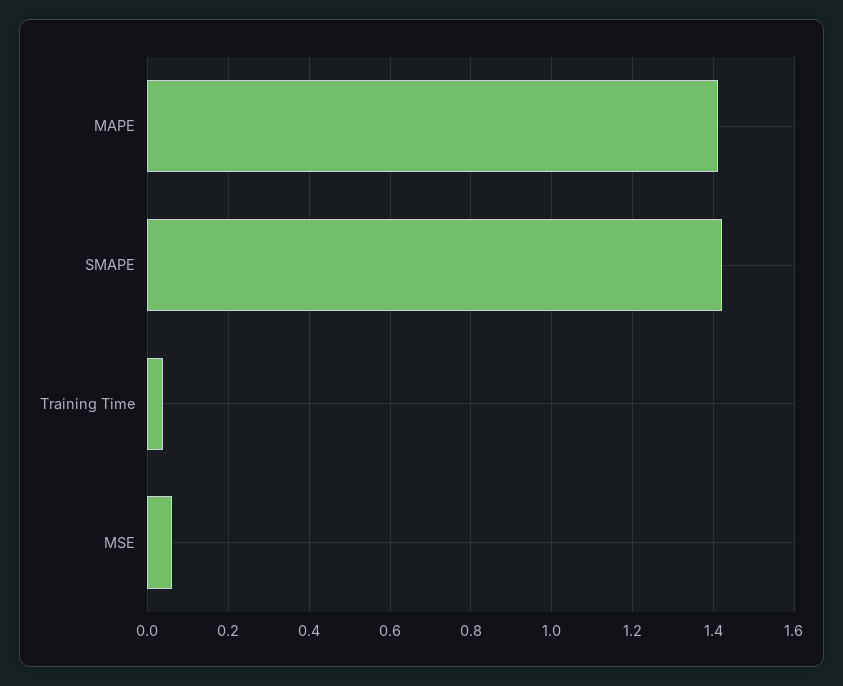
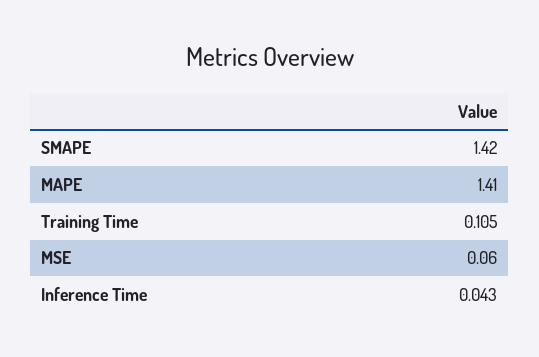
  {
    "MAPE": 1.41,
    "SMAPE": 1.42,
-   "Training Time": 0.04,
+   "Training Time": 0.105,
-   "MSE": 0.06
+   "MSE": 0.06,
+   "Inference Time": 0.043
  }

